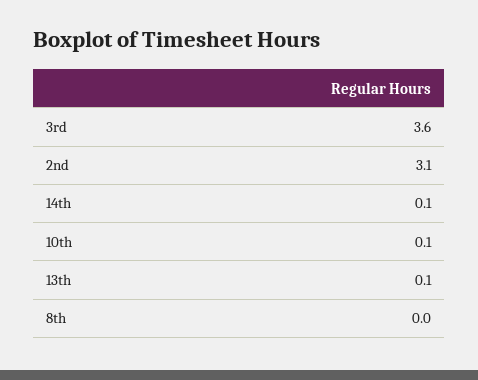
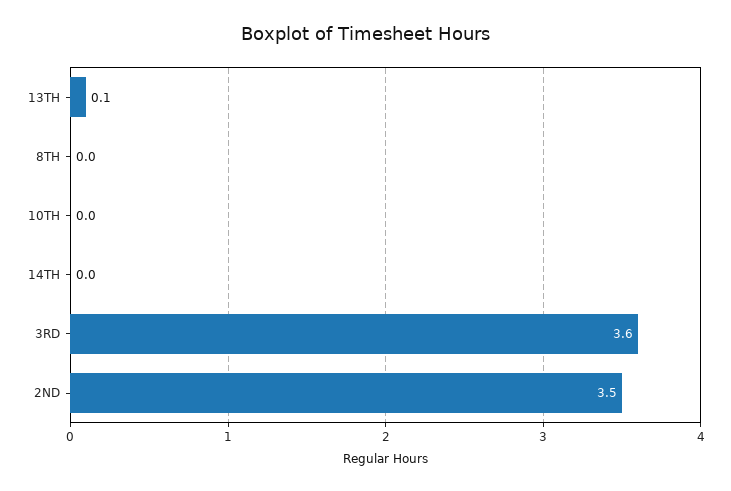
  {
    "3rd": 3.6,
-   "2nd": 3.1,
+   "2nd": 3.5,
-   "14th": 0.1,
+   "14th": 0,
-   "10th": 0.1,
+   "10th": 0,
    "13th": 0.1,
    "8th": 0
  }

